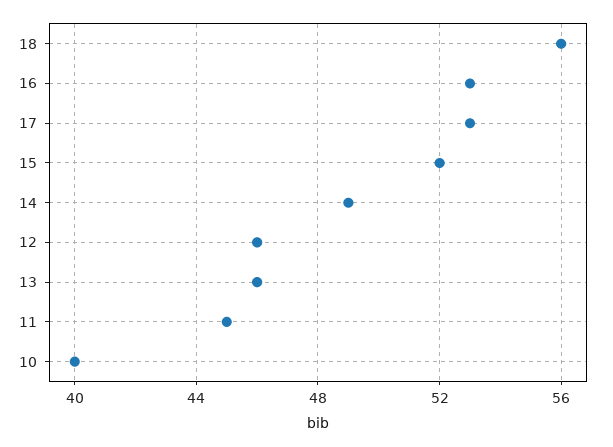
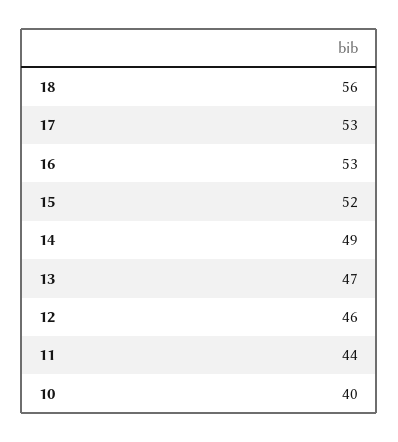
  {
    "18": 56,
    "16": 53,
    "17": 53,
    "15": 52,
    "14": 49,
    "12": 46,
-   "13": 46,
+   "13": 47,
-   "11": 45,
+   "11": 44,
    "10": 40
  }

